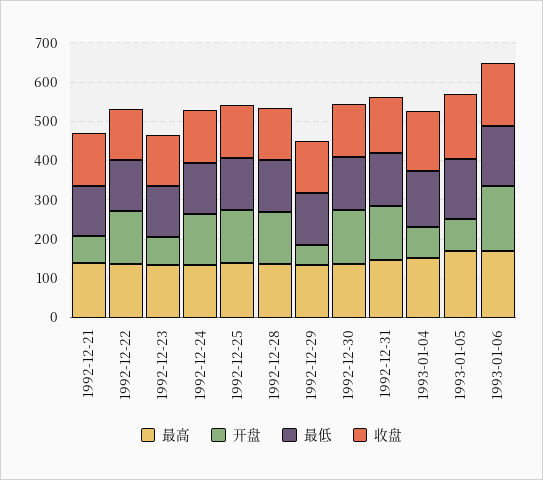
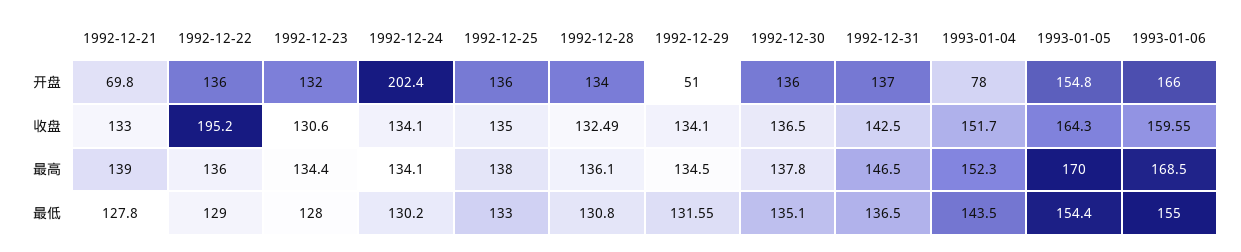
  {
    "最高": {
      "1992-12-21": 139,
      "1992-12-22": 136,
      "1992-12-23": 134.4,
      "1992-12-24": 134.1,
      "1992-12-25": 138,
      "1992-12-28": 136.1,
      "1992-12-29": 134.5,
      "1992-12-30": 137.8,
      "1992-12-31": 146.5,
      "1993-01-04": 152.3,
      "1993-01-05": 170,
      "1993-01-06": 168.5
    },
    "开盘": {
      "1992-12-21": 69.8,
      "1992-12-22": 136,
-     "1992-12-23": 75,
+     "1992-12-23": 132,
-     "1992-12-24": 125,
+     "1992-12-24": 202.4,
      "1992-12-25": 136,
      "1992-12-28": 134,
      "1992-12-29": 51,
      "1992-12-30": 136,
      "1992-12-31": 137,
      "1993-01-04": 78,
-     "1993-01-05": 75,
+     "1993-01-05": 154.8,
      "1993-01-06": 166
    },
    "最低": {
      "1992-12-21": 127.8,
      "1992-12-22": 129,
      "1992-12-23": 128,
      "1992-12-24": 130.2,
      "1992-12-25": 133,
      "1992-12-28": 130.8,
      "1992-12-29": 131.55,
      "1992-12-30": 135.1,
      "1992-12-31": 136.5,
      "1993-01-04": 143.5,
      "1993-01-05": 154.4,
      "1993-01-06": 155
    },
    "收盘": {
      "1992-12-21": 133,
-     "1992-12-22": 125,
+     "1992-12-22": 195.2,
      "1992-12-23": 130.6,
      "1992-12-24": 134.1,
      "1992-12-25": 135,
      "1992-12-28": 132.49,
      "1992-12-29": 134.1,
      "1992-12-30": 136.5,
      "1992-12-31": 142.5,
      "1993-01-04": 151.7,
      "1993-01-05": 164.3,
      "1993-01-06": 159.55
    }
  }

